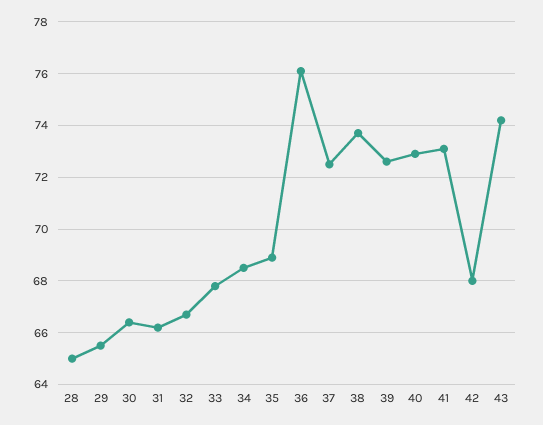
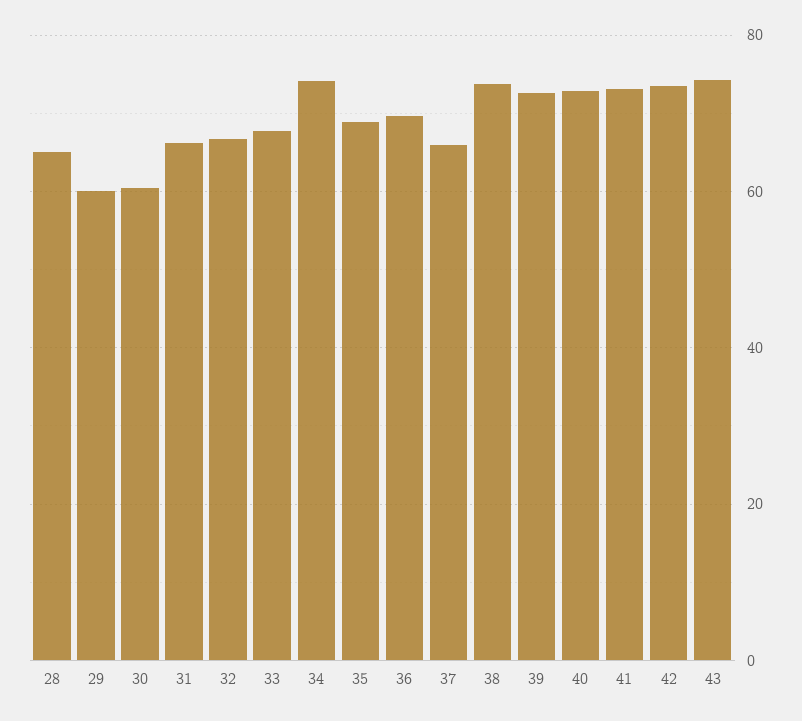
  {
    "28": 65,
-   "29": 65.5,
+   "29": 60,
-   "30": 66.5,
+   "30": 60,
    "31": 66,
    "32": 66.5,
    "33": 68,
-   "34": 68.5,
+   "34": 74,
    "35": 69,
-   "36": 76,
+   "36": 70,
-   "37": 72.5,
+   "37": 66,
    "38": 73.5,
    "39": 72.5,
    "40": 73,
    "41": 73,
-   "42": 68,
+   "42": 74,
    "43": 74
  }

